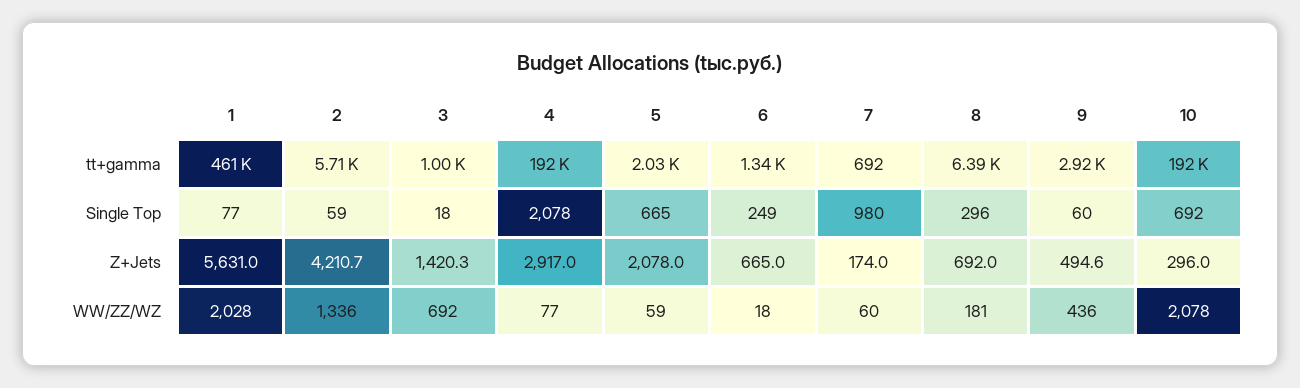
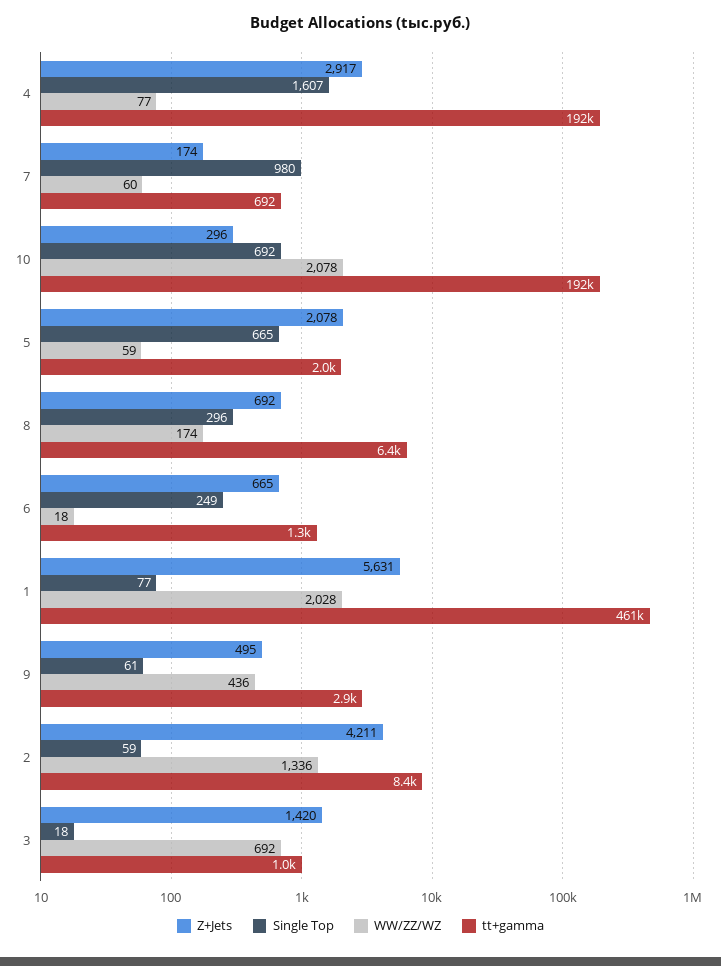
  {
    "tt+gamma": {
      "1": 461000,
-     "2": 5710,
+     "2": 8400,
      "3": 1000,
      "4": 192000,
      "5": 2030,
      "6": 1340,
      "7": 692,
      "8": 6390,
      "9": 2920,
      "10": 192000
    },
    "Single Top": {
      "1": 77,
      "2": 59,
      "3": 18,
-     "4": 2078,
+     "4": 1607,
      "5": 665,
      "6": 249,
      "7": 980,
      "8": 296,
-     "9": 60,
+     "9": 61,
      "10": 692
    },
    "Z+Jets": {
      "1": 5631,
      "2": 4210.7,
      "3": 1420.3,
      "4": 2917,
      "5": 2078,
      "6": 665,
      "7": 174,
      "8": 692,
      "9": 494.6,
      "10": 296
    },
    "WW/ZZ/WZ": {
      "1": 2028,
      "2": 1336,
      "3": 692,
      "4": 77,
      "5": 59,
      "6": 18,
      "7": 60,
-     "8": 181,
+     "8": 174,
      "9": 436,
      "10": 2078
    }
  }

